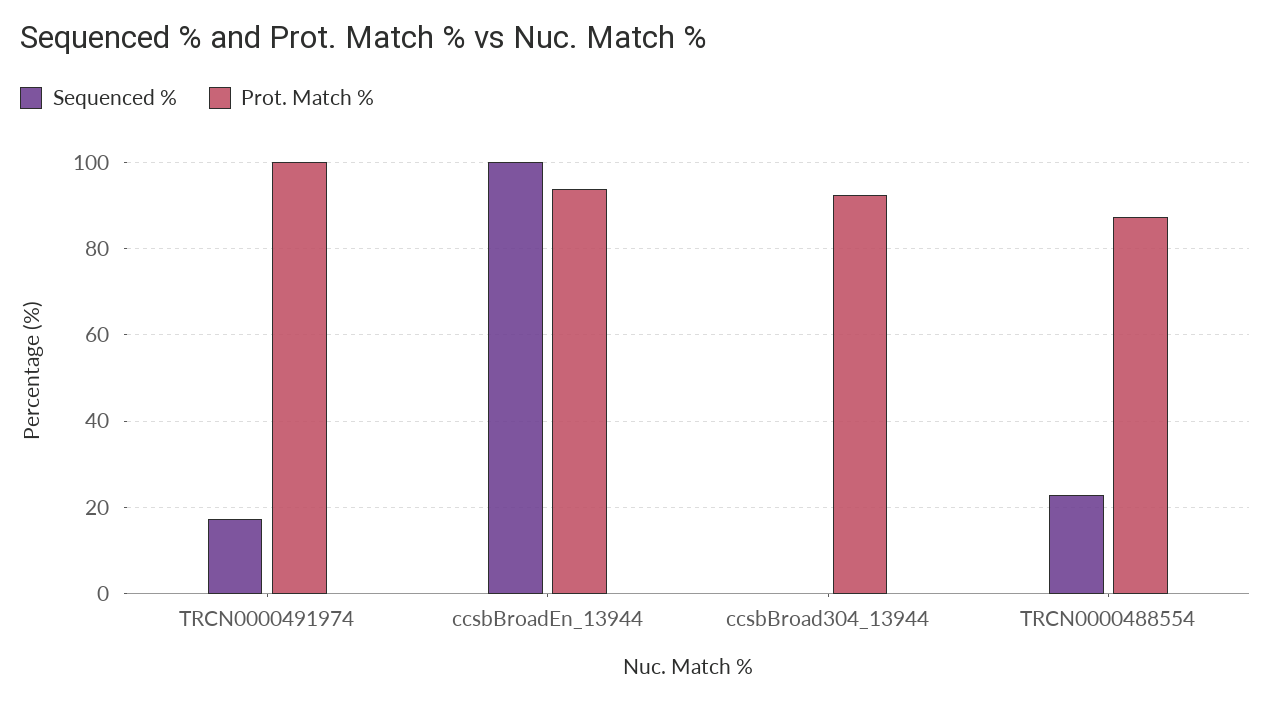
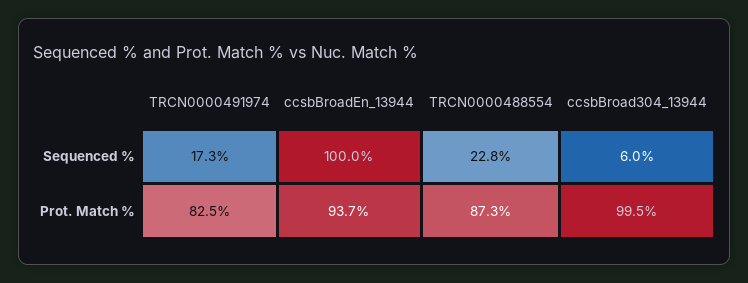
  {
    "Sequenced %": {
      "TRCN0000491974": 17.3,
      "ccsbBroadEn_13944": 100,
-     "ccsbBroad304_13944": 0,
+     "ccsbBroad304_13944": 6,
      "TRCN0000488554": 22.8
    },
    "Prot. Match %": {
-     "TRCN0000491974": 100,
+     "TRCN0000491974": 82.5,
      "ccsbBroadEn_13944": 93.7,
-     "ccsbBroad304_13944": 92,
+     "ccsbBroad304_13944": 99.5,
      "TRCN0000488554": 87.3
    }
  }

